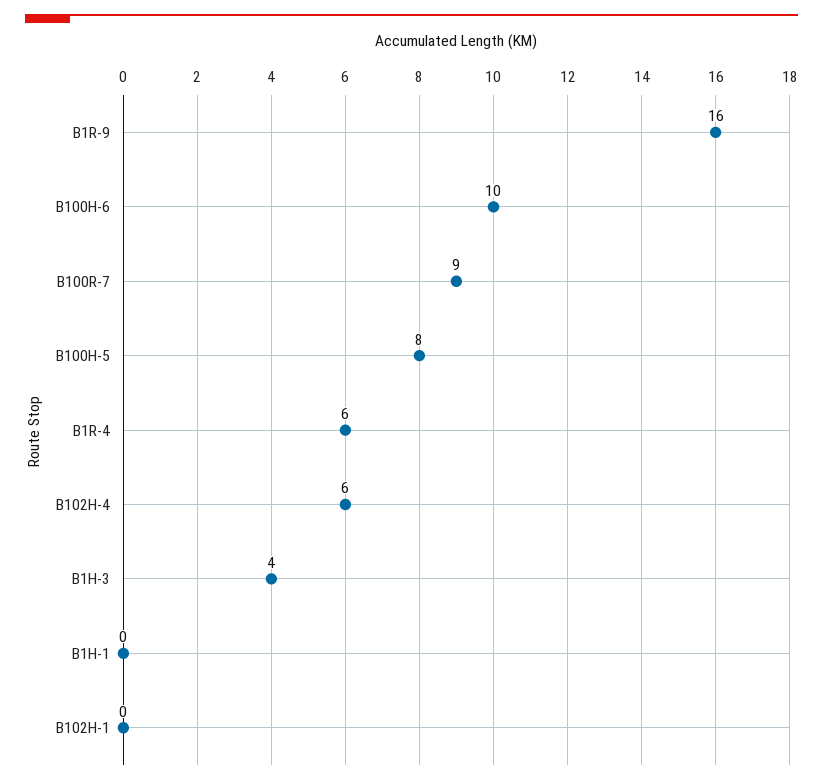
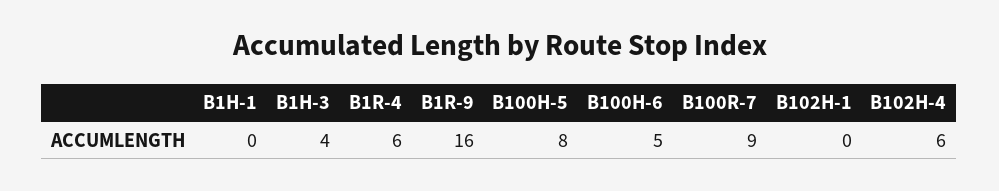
  {
    "B1R-9": 16,
-   "B100H-6": 10,
+   "B100H-6": 5,
    "B100R-7": 9,
    "B100H-5": 8,
    "B1R-4": 6,
    "B102H-4": 6,
    "B1H-3": 4,
    "B1H-1": 0,
    "B102H-1": 0
  }

